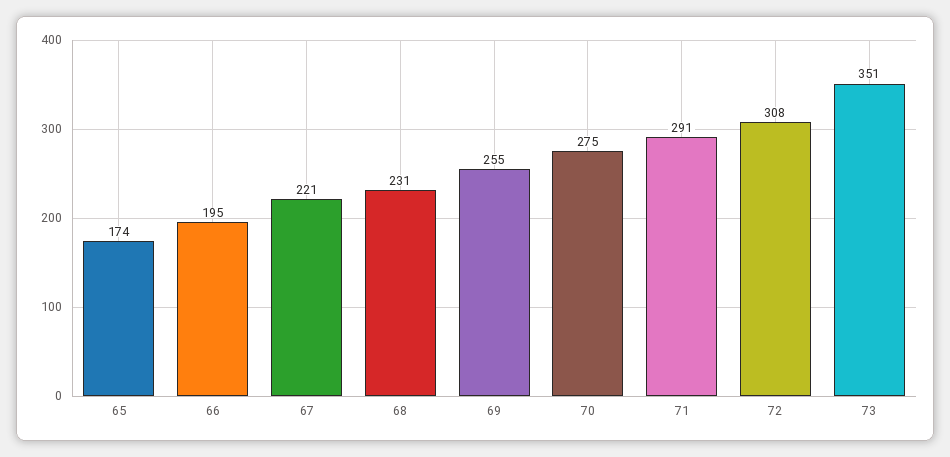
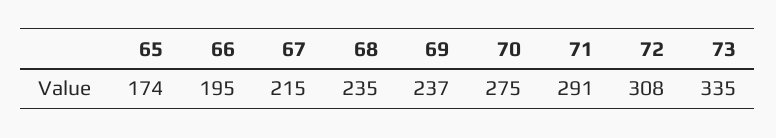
  {
    "65": 174,
    "66": 195,
-   "67": 221,
+   "67": 215,
-   "68": 231,
+   "68": 235,
-   "69": 255,
+   "69": 237,
    "70": 275,
    "71": 291,
    "72": 308,
-   "73": 351
+   "73": 335
  }

